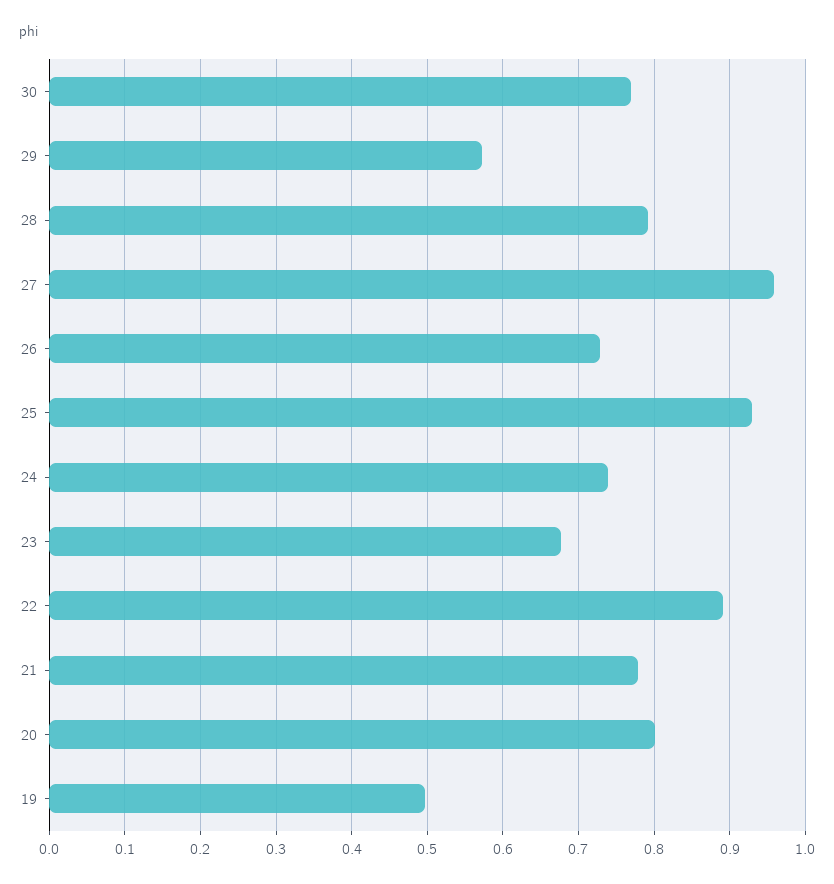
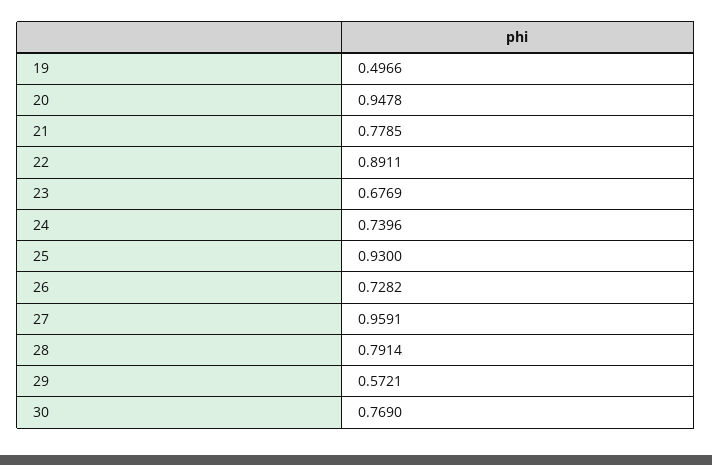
  {
    "30": 0.769,
    "29": 0.5721,
    "28": 0.7914,
    "27": 0.9591,
    "26": 0.7282,
    "25": 0.93,
    "24": 0.7396,
    "23": 0.6769,
    "22": 0.8911,
    "21": 0.7785,
-   "20": 0.8,
+   "20": 0.9478,
    "19": 0.4966
  }

